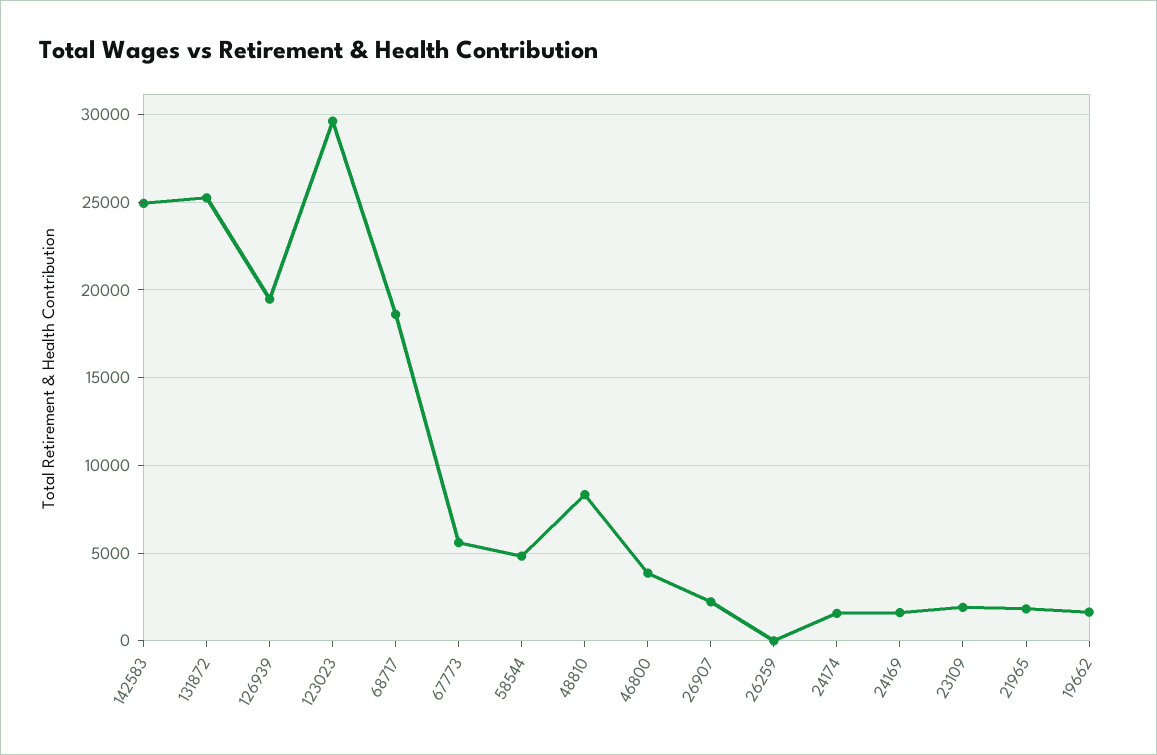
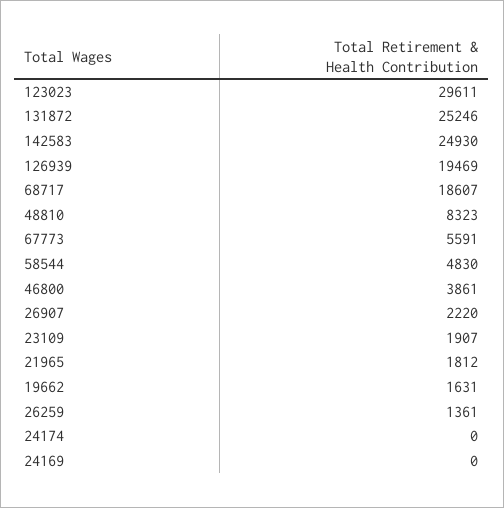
  {
    "142583": 24930,
    "131872": 25246,
    "126939": 19469,
    "123023": 29611,
    "68717": 18607,
    "67773": 5591,
    "58544": 4830,
    "48810": 8323,
    "46800": 3861,
    "26907": 2220,
-   "26259": 0,
+   "26259": 1361,
-   "24174": 1500,
+   "24174": 0,
-   "24169": 1500,
+   "24169": 0,
    "23109": 1907,
    "21965": 1812,
    "19662": 1631
  }

